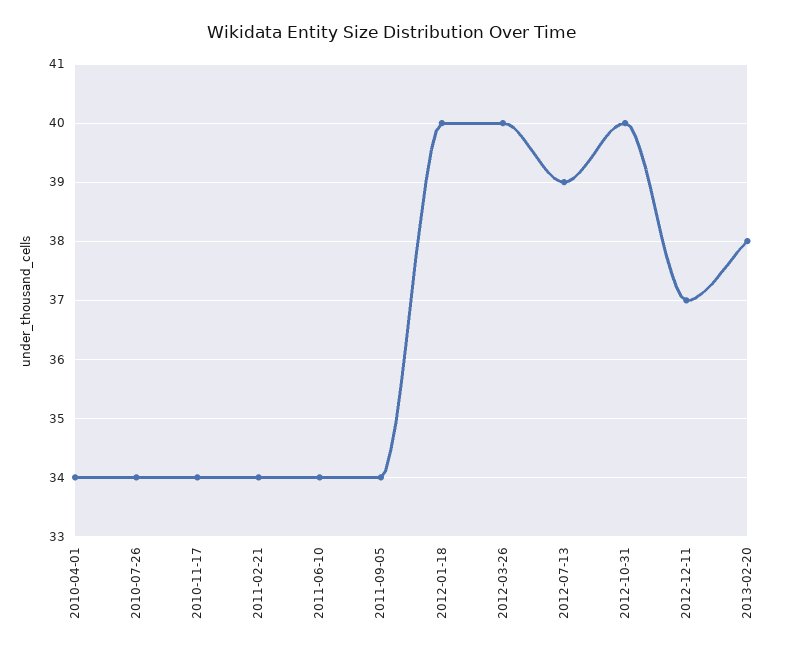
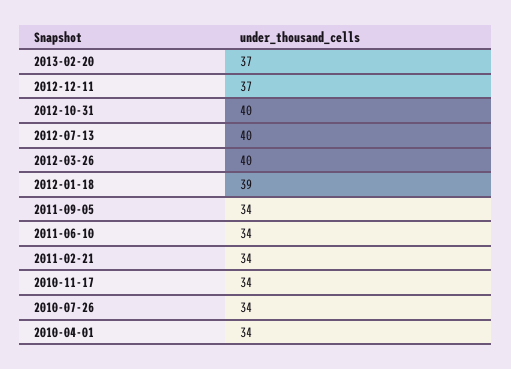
  {
    "2010-04-01": 34,
    "2010-07-26": 34,
    "2010-11-17": 34,
    "2011-02-21": 34,
    "2011-06-10": 34,
    "2011-09-05": 34,
-   "2012-01-18": 40,
+   "2012-01-18": 39,
    "2012-03-26": 40,
-   "2012-07-13": 39,
+   "2012-07-13": 40,
    "2012-10-31": 40,
    "2012-12-11": 37,
-   "2013-02-20": 38
+   "2013-02-20": 37
  }

